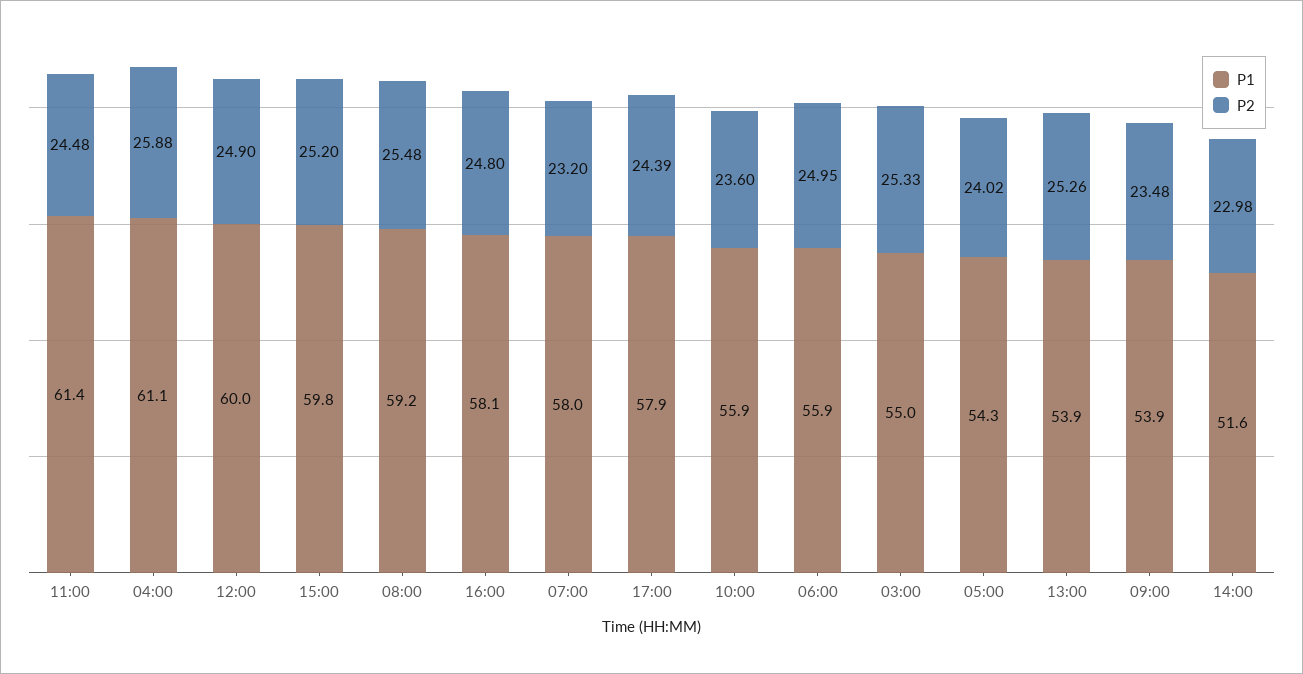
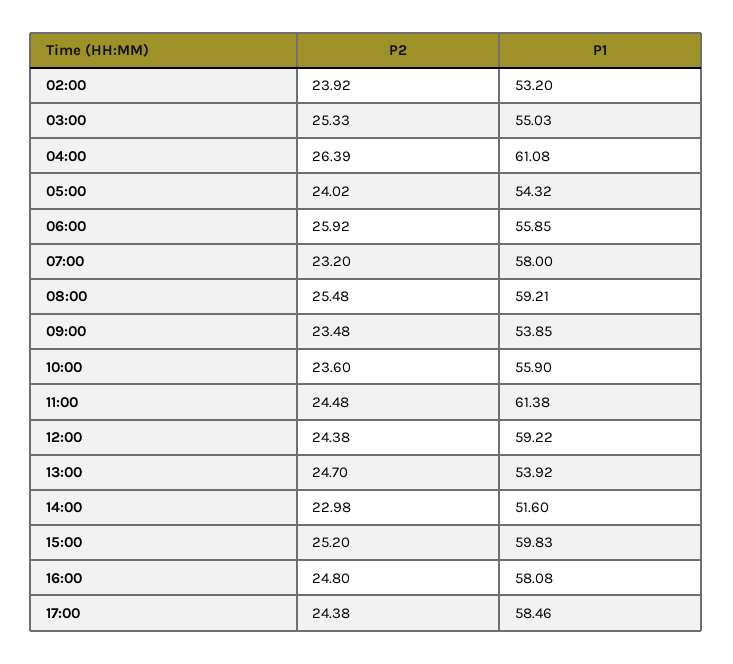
  {
    "P1": {
      "11:00": 61.38,
      "04:00": 61.08,
-     "12:00": 60,
+     "12:00": 59.22,
      "15:00": 59.83,
      "08:00": 59.21,
      "16:00": 58.08,
      "07:00": 58,
-     "17:00": 57.9,
+     "17:00": 58.46,
      "10:00": 55.9,
      "06:00": 55.85,
      "03:00": 55.03,
      "05:00": 54.32,
      "13:00": 53.92,
      "09:00": 53.85,
-     "14:00": 51.6
+     "14:00": 51.6,
+     "02:00": 53.2
    },
    "P2": {
      "11:00": 24.48,
-     "04:00": 25.88,
+     "04:00": 26.39,
-     "12:00": 24.9,
+     "12:00": 24.38,
      "15:00": 25.2,
      "08:00": 25.48,
      "16:00": 24.8,
      "07:00": 23.2,
-     "17:00": 24.39,
+     "17:00": 24.38,
      "10:00": 23.6,
-     "06:00": 24.95,
+     "06:00": 25.92,
      "03:00": 25.33,
      "05:00": 24.02,
-     "13:00": 25.26,
+     "13:00": 24.7,
      "09:00": 23.48,
-     "14:00": 22.98
+     "14:00": 22.98,
+     "02:00": 23.92
    }
  }

